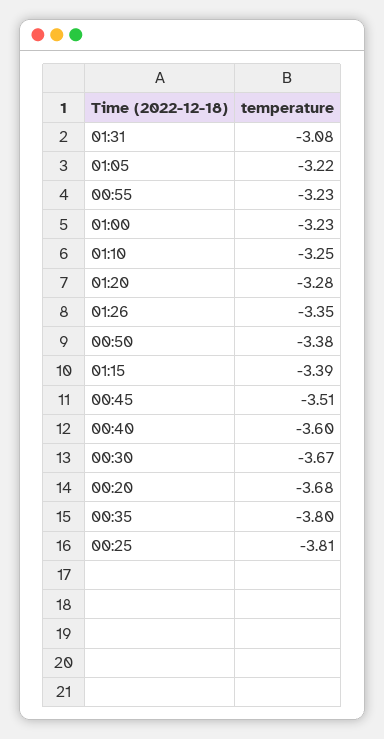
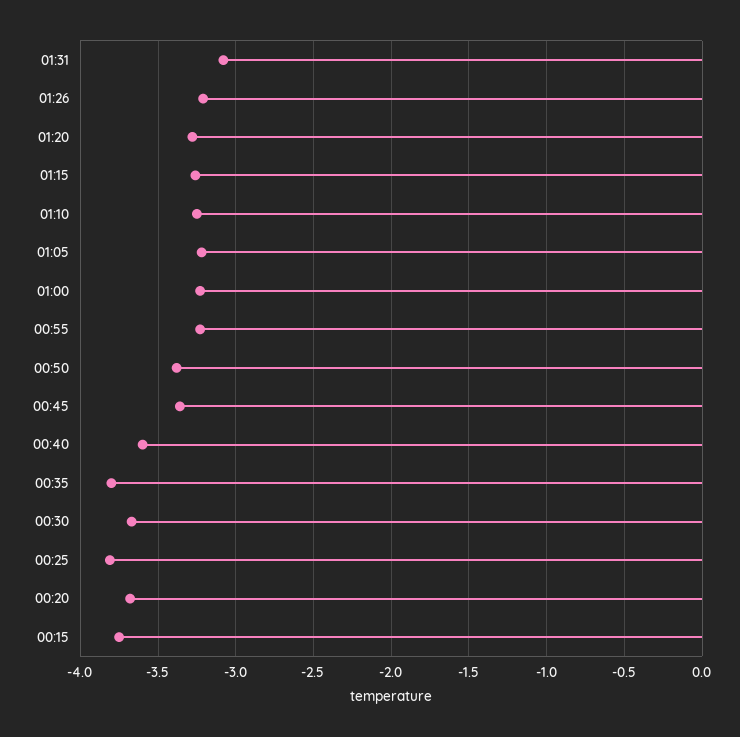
  {
    "01:31": -3.08,
    "01:05": -3.22,
    "00:55": -3.23,
    "01:00": -3.23,
    "01:10": -3.25,
    "01:20": -3.28,
-   "01:26": -3.35,
+   "01:26": -3.2,
    "00:50": -3.38,
-   "01:15": -3.39,
+   "01:15": -3.25,
-   "00:45": -3.51,
+   "00:45": -3.35,
    "00:40": -3.6,
    "00:30": -3.67,
    "00:20": -3.68,
    "00:35": -3.8,
-   "00:25": -3.81
+   "00:25": -3.81,
+   "00:15": -3.75
  }

